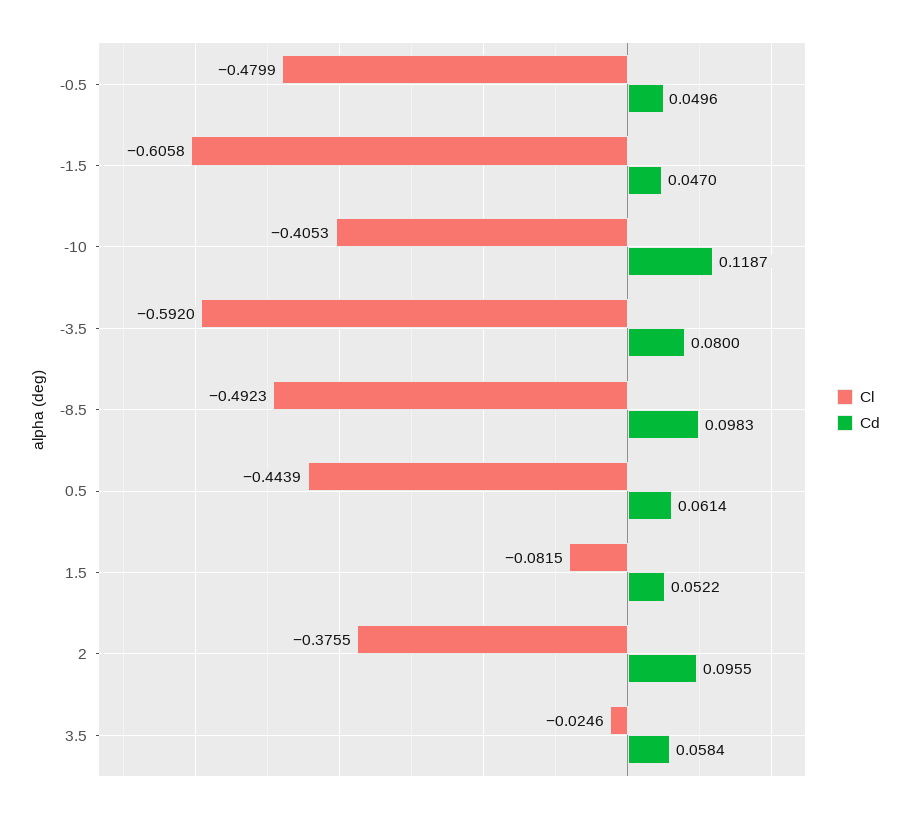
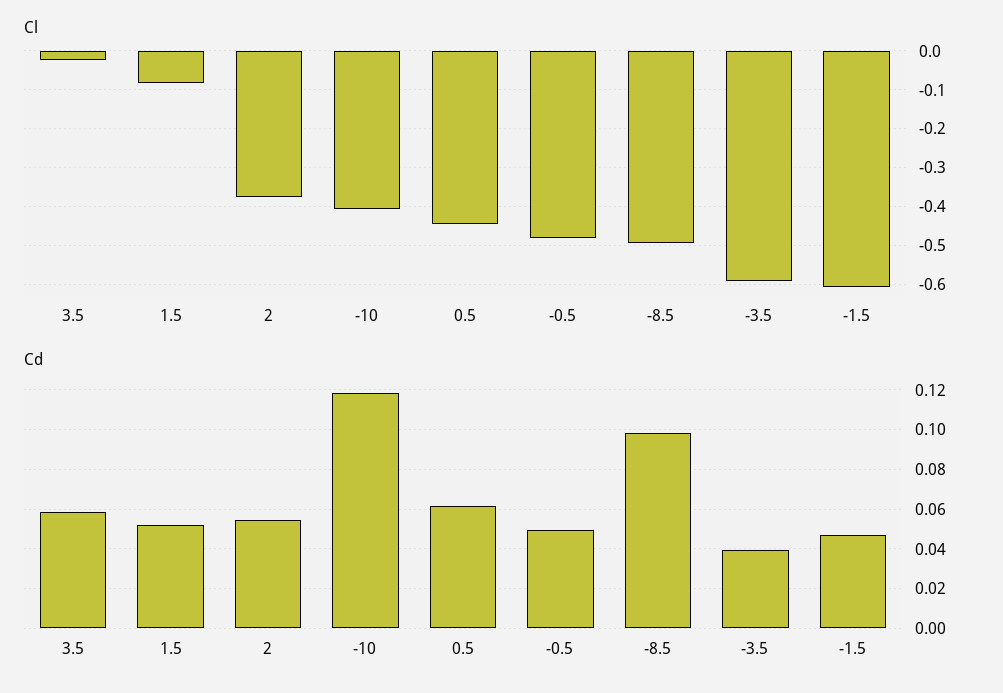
  {
    "Cl": {
      "-0.5": -0.4799,
      "-1.5": -0.6058,
      "-10": -0.4053,
      "-3.5": -0.592,
      "-8.5": -0.4923,
      "0.5": -0.4439,
      "1.5": -0.0815,
      "2": -0.3755,
      "3.5": -0.0246
    },
    "Cd": {
      "-0.5": 0.0496,
      "-1.5": 0.047,
      "-10": 0.1187,
-     "-3.5": 0.08,
+     "-3.5": 0.04,
      "-8.5": 0.0983,
      "0.5": 0.0614,
      "1.5": 0.0522,
-     "2": 0.0955,
+     "2": 0.055,
      "3.5": 0.0584
    }
  }

